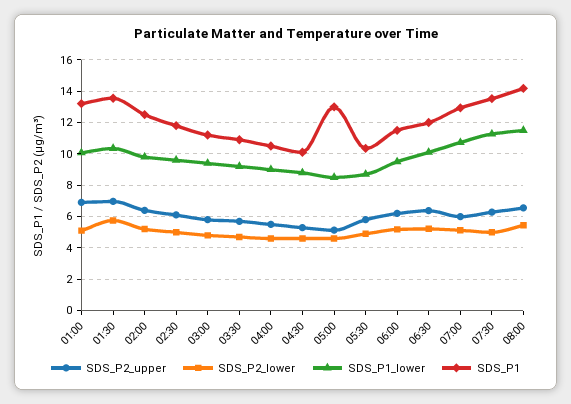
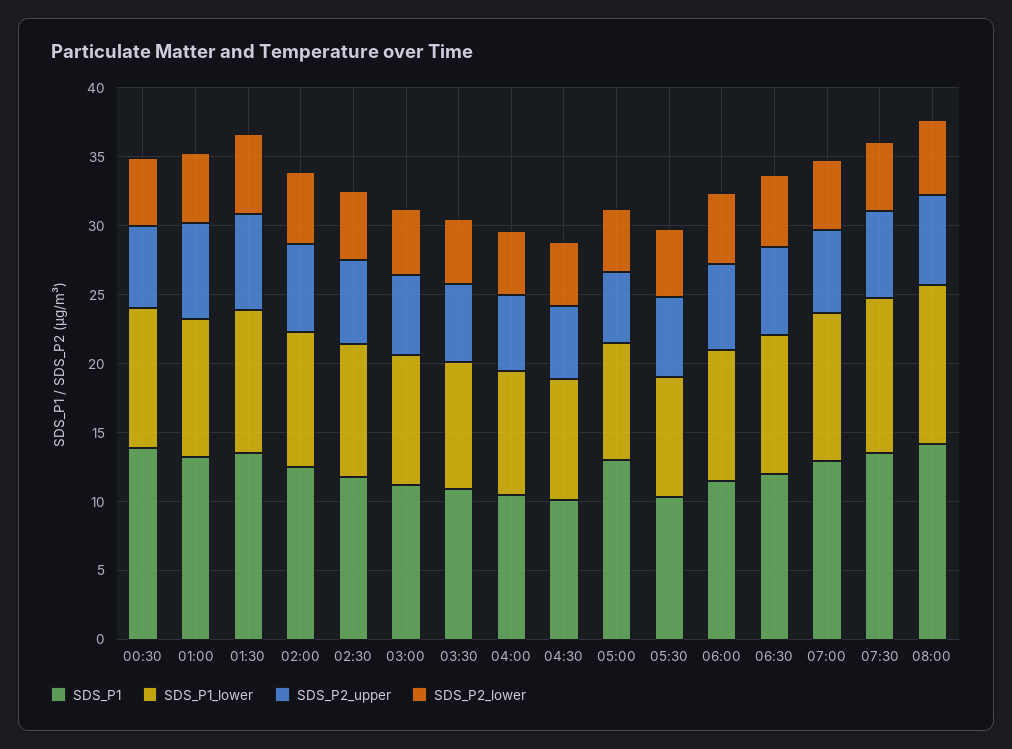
  {
    "SDS_P2_upper": {
      "01:00": 7,
      "01:30": 7,
      "02:00": 6.5,
      "02:30": 6,
      "03:00": 6,
      "03:30": 5.5,
      "04:00": 5.5,
      "04:30": 5.5,
      "05:00": 5,
      "05:30": 6,
      "06:00": 6,
      "06:30": 6.5,
      "07:00": 6,
      "07:30": 6.5,
-     "08:00": 6.5
+     "08:00": 6.5,
+     "00:30": 6
    },
    "SDS_P2_lower": {
      "01:00": 5,
      "01:30": 6,
      "02:00": 5,
      "02:30": 5,
      "03:00": 5,
      "03:30": 4.5,
      "04:00": 4.5,
      "04:30": 4.5,
      "05:00": 4.5,
      "05:30": 5,
      "06:00": 5,
      "06:30": 5,
      "07:00": 5,
      "07:30": 5,
-     "08:00": 5.5
+     "08:00": 5.5,
+     "00:30": 5
    },
    "SDS_P1_lower": {
      "01:00": 10,
      "01:30": 10.5,
      "02:00": 10,
      "02:30": 9.5,
      "03:00": 9.5,
      "03:30": 9,
      "04:00": 9,
      "04:30": 9,
      "05:00": 8.5,
      "05:30": 8.5,
      "06:00": 9.5,
      "06:30": 10,
      "07:00": 10.5,
      "07:30": 11.5,
-     "08:00": 11.5
+     "08:00": 11.5,
+     "00:30": 10
    },
    "SDS_P1": {
      "01:00": 13,
      "01:30": 13.5,
      "02:00": 12.5,
      "02:30": 12,
      "03:00": 11,
      "03:30": 11,
      "04:00": 10.5,
      "04:30": 10,
      "05:00": 13,
      "05:30": 10.5,
      "06:00": 11.5,
      "06:30": 12,
      "07:00": 13,
      "07:30": 13.5,
-     "08:00": 14
+     "08:00": 14,
+     "00:30": 14
    }
  }

